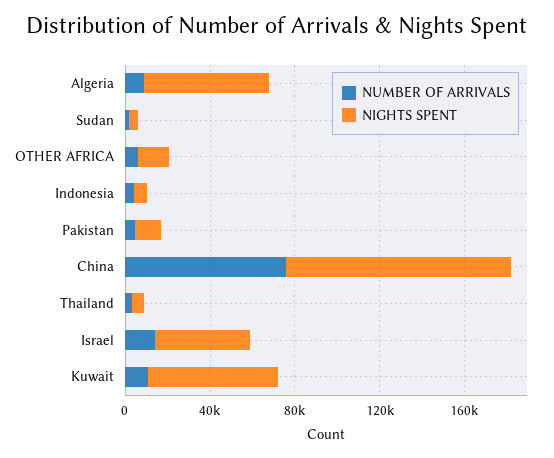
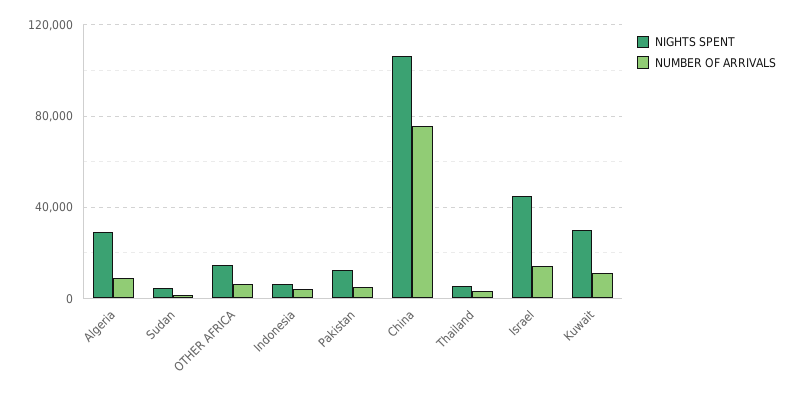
  {
    "NUMBER OF ARRIVALS": {
      "Algeria": 10000,
      "Sudan": 0,
      "OTHER AFRICA": 5000,
      "Indonesia": 5000,
      "Pakistan": 5000,
      "China": 75000,
      "Thailand": 5000,
      "Israel": 15000,
      "Kuwait": 10000
    },
    "NIGHTS SPENT": {
-     "Algeria": 60000,
+     "Algeria": 30000,
      "Sudan": 5000,
      "OTHER AFRICA": 15000,
      "Indonesia": 5000,
      "Pakistan": 10000,
      "China": 105000,
      "Thailand": 5000,
      "Israel": 45000,
-     "Kuwait": 60000
+     "Kuwait": 30000
    }
  }

